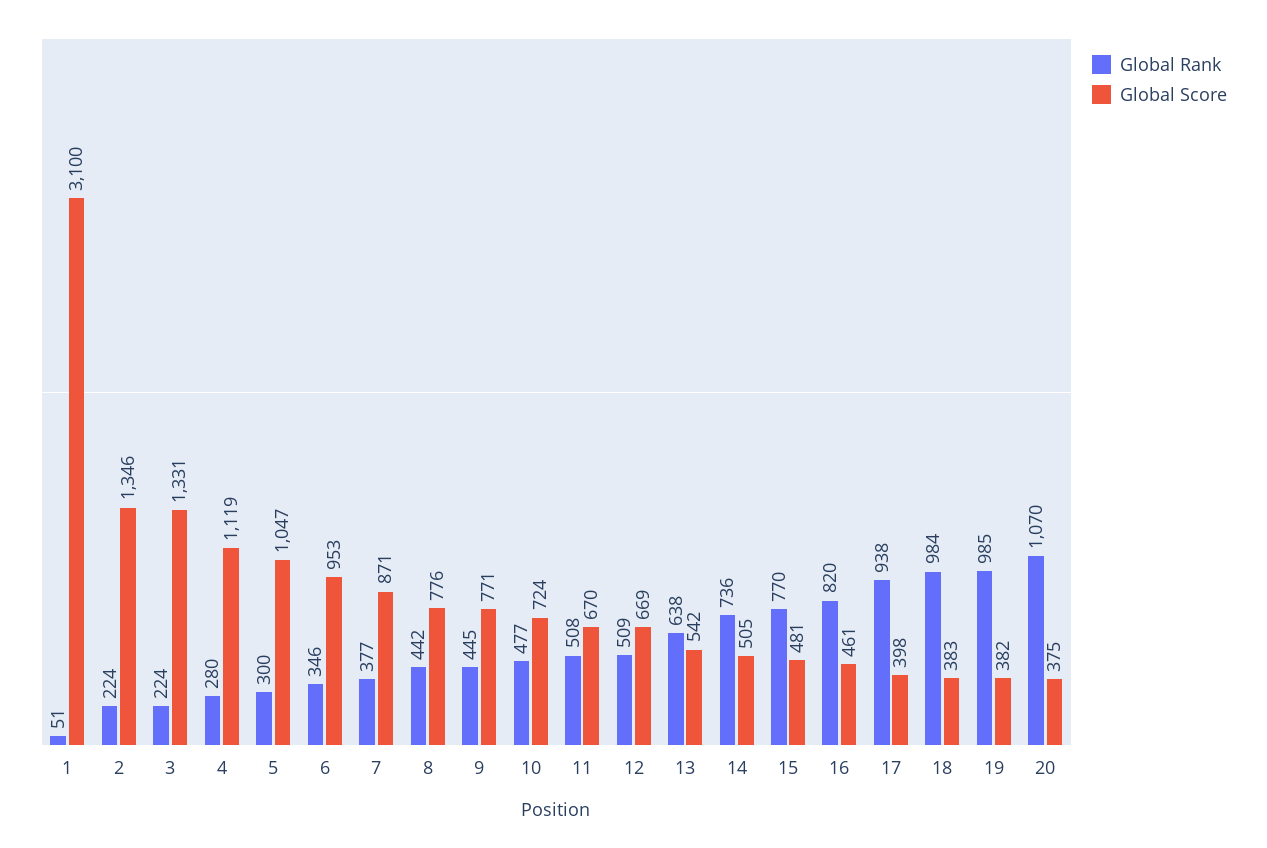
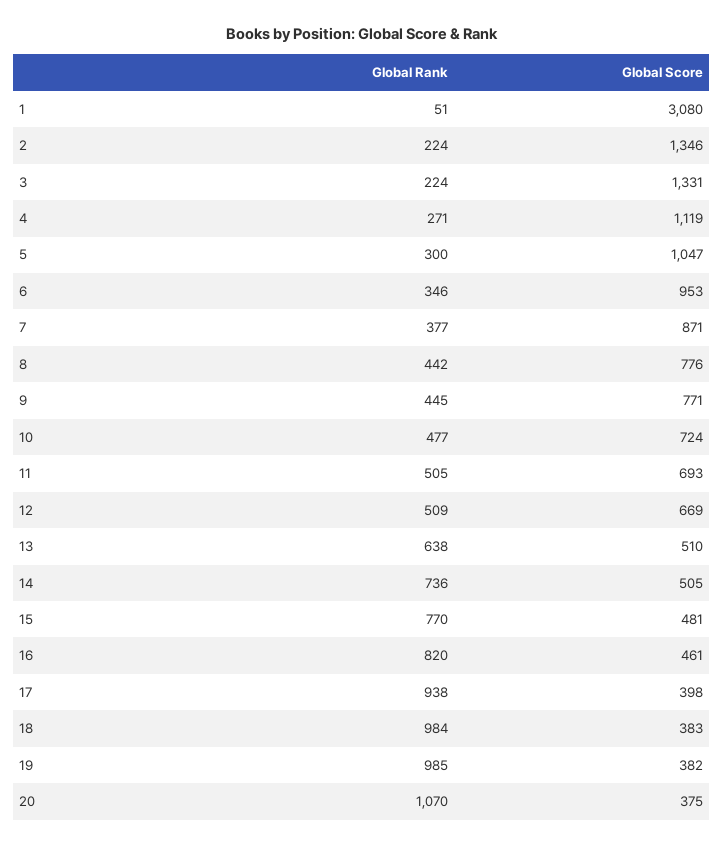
  {
    "Global Rank": {
      "1": 51,
      "2": 224,
      "3": 224,
-     "4": 280,
+     "4": 271,
      "5": 300,
      "6": 346,
      "7": 377,
      "8": 442,
      "9": 445,
      "10": 477,
-     "11": 508,
+     "11": 505,
      "12": 509,
      "13": 638,
      "14": 736,
      "15": 770,
      "16": 820,
      "17": 938,
      "18": 984,
      "19": 985,
      "20": 1070
    },
    "Global Score": {
-     "1": 3100,
+     "1": 3080,
      "2": 1346,
      "3": 1331,
      "4": 1119,
      "5": 1047,
      "6": 953,
      "7": 871,
      "8": 776,
      "9": 771,
      "10": 724,
-     "11": 670,
+     "11": 693,
      "12": 669,
-     "13": 542,
+     "13": 510,
      "14": 505,
      "15": 481,
      "16": 461,
      "17": 398,
      "18": 383,
      "19": 382,
      "20": 375
    }
  }

